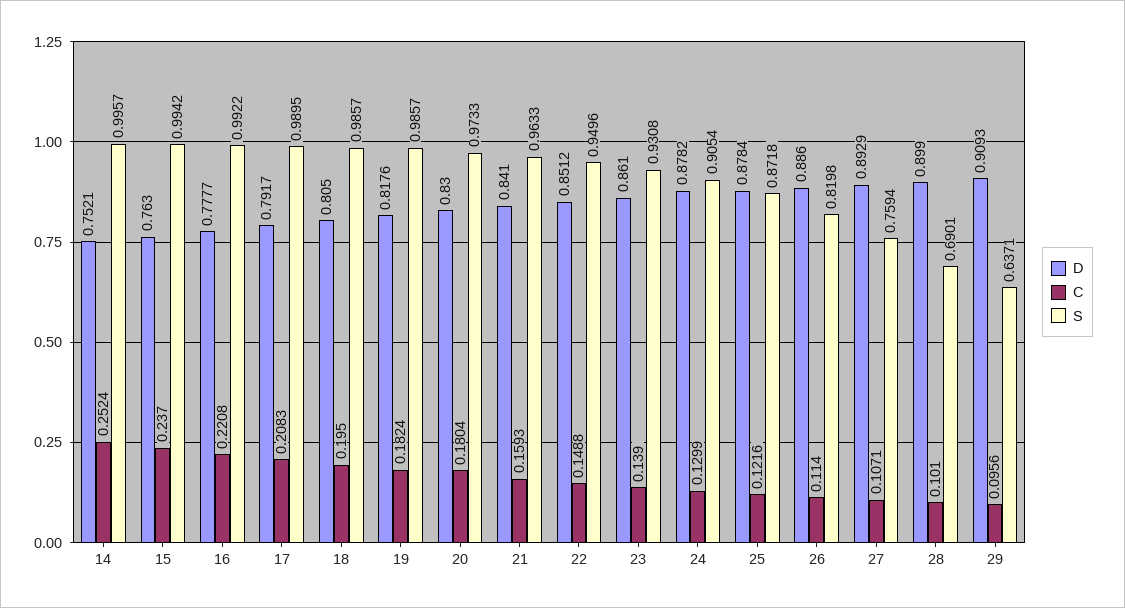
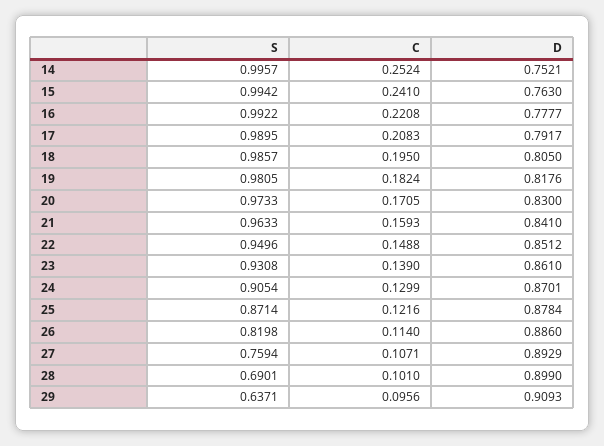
  {
    "D": {
      "14": 0.7521,
      "15": 0.763,
      "16": 0.7777,
      "17": 0.7917,
      "18": 0.805,
      "19": 0.8176,
      "20": 0.83,
      "21": 0.841,
      "22": 0.8512,
      "23": 0.861,
-     "24": 0.8782,
+     "24": 0.8701,
      "25": 0.8784,
      "26": 0.886,
      "27": 0.8929,
      "28": 0.899,
      "29": 0.9093
    },
    "C": {
      "14": 0.2524,
-     "15": 0.237,
+     "15": 0.241,
      "16": 0.2208,
      "17": 0.2083,
      "18": 0.195,
      "19": 0.1824,
-     "20": 0.1804,
+     "20": 0.1705,
      "21": 0.1593,
      "22": 0.1488,
      "23": 0.139,
      "24": 0.1299,
      "25": 0.1216,
      "26": 0.114,
      "27": 0.1071,
      "28": 0.101,
      "29": 0.0956
    },
    "S": {
      "14": 0.9957,
      "15": 0.9942,
      "16": 0.9922,
      "17": 0.9895,
      "18": 0.9857,
-     "19": 0.9857,
+     "19": 0.9805,
      "20": 0.9733,
      "21": 0.9633,
      "22": 0.9496,
      "23": 0.9308,
      "24": 0.9054,
-     "25": 0.8718,
+     "25": 0.8714,
      "26": 0.8198,
      "27": 0.7594,
      "28": 0.6901,
      "29": 0.6371
    }
  }

